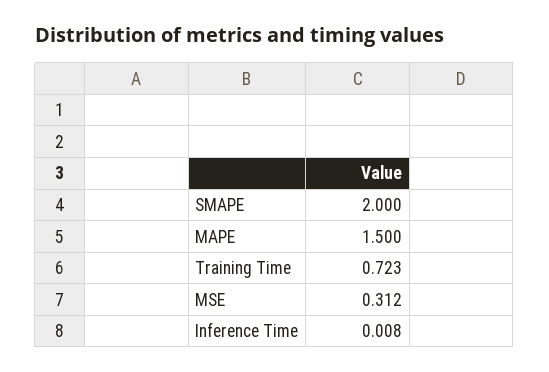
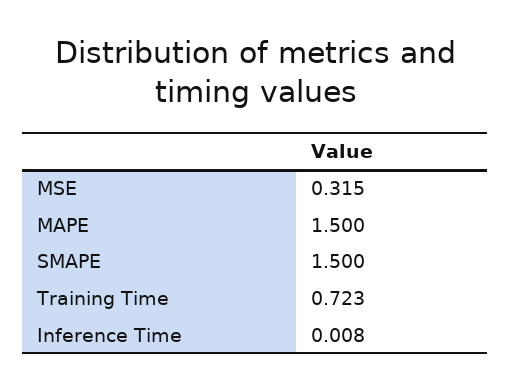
  {
-   "SMAPE": 2,
+   "SMAPE": 1.5,
    "MAPE": 1.5,
    "Training Time": 0.723,
-   "MSE": 0.312,
+   "MSE": 0.315,
    "Inference Time": 0.008
  }

